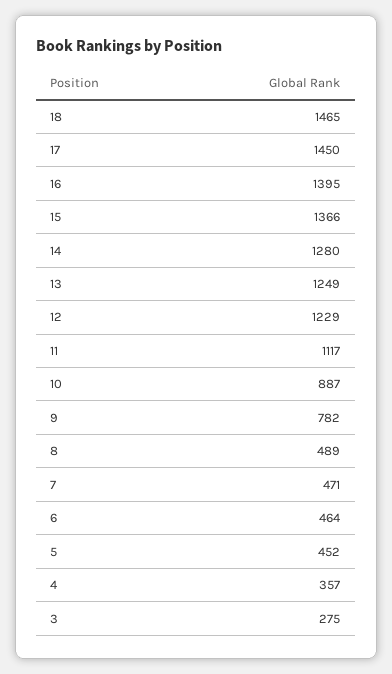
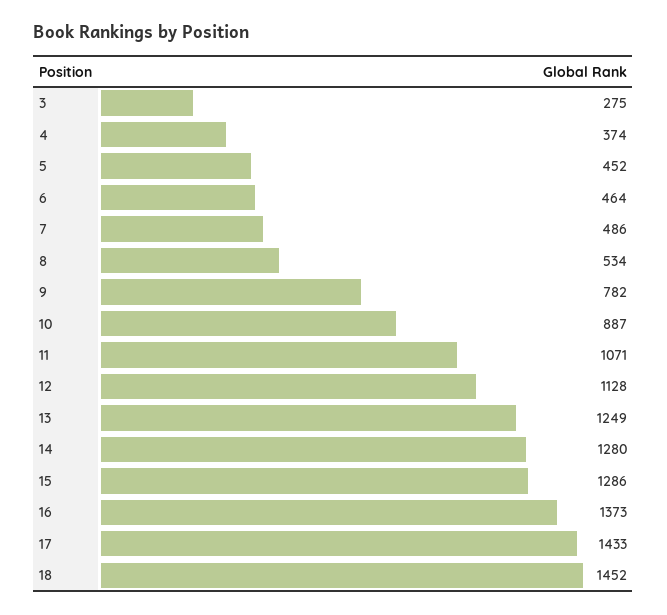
  {
-   "18": 1465,
+   "18": 1452,
-   "17": 1450,
+   "17": 1433,
-   "16": 1395,
+   "16": 1373,
-   "15": 1366,
+   "15": 1286,
    "14": 1280,
    "13": 1249,
-   "12": 1229,
+   "12": 1128,
-   "11": 1117,
+   "11": 1071,
    "10": 887,
    "9": 782,
-   "8": 489,
+   "8": 534,
-   "7": 471,
+   "7": 486,
    "6": 464,
    "5": 452,
-   "4": 357,
+   "4": 374,
    "3": 275
  }

